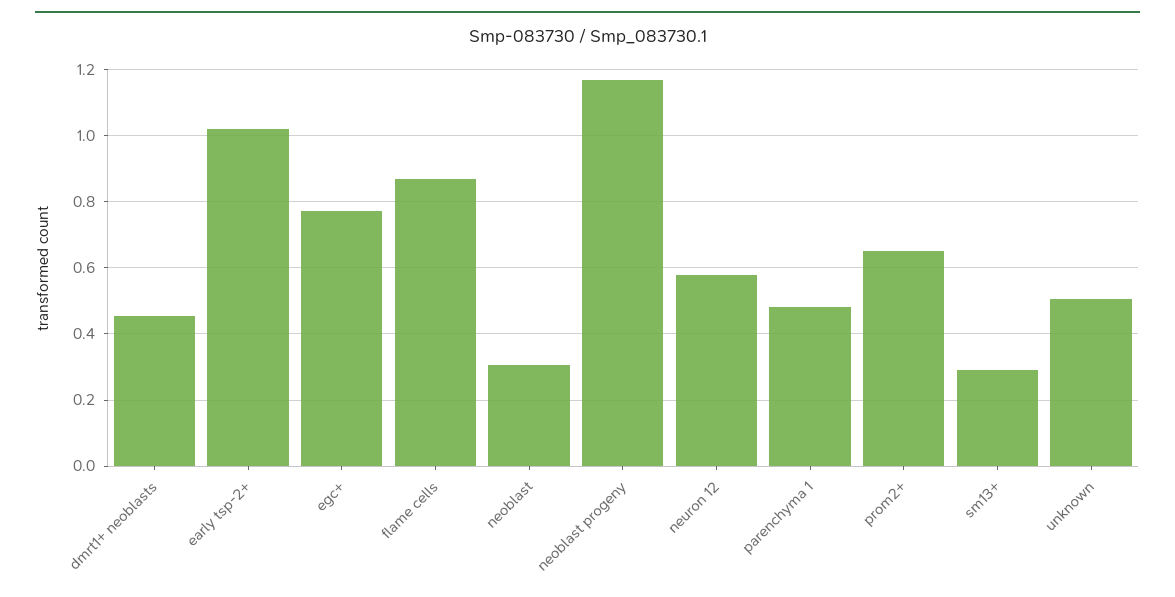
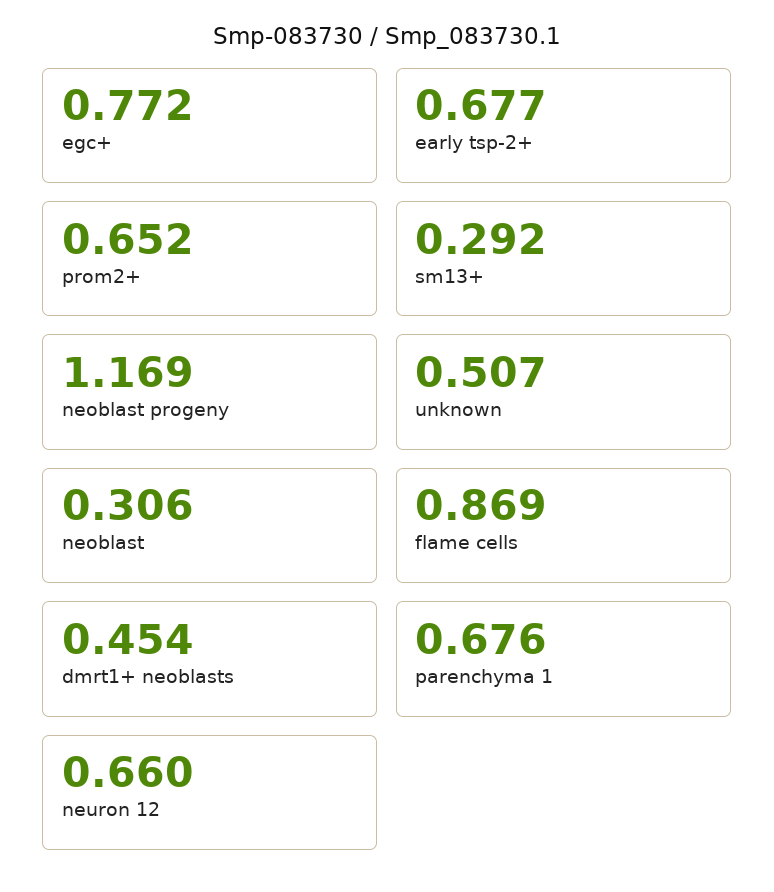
  {
    "dmrt1+ neoblasts": 0.454,
-   "early tsp-2+": 1.02,
+   "early tsp-2+": 0.677,
    "egc+": 0.772,
    "flame cells": 0.869,
    "neoblast": 0.306,
    "neoblast progeny": 1.169,
-   "neuron 12": 0.58,
+   "neuron 12": 0.66,
-   "parenchyma 1": 0.48,
+   "parenchyma 1": 0.676,
    "prom2+": 0.652,
    "sm13+": 0.292,
    "unknown": 0.507
  }

